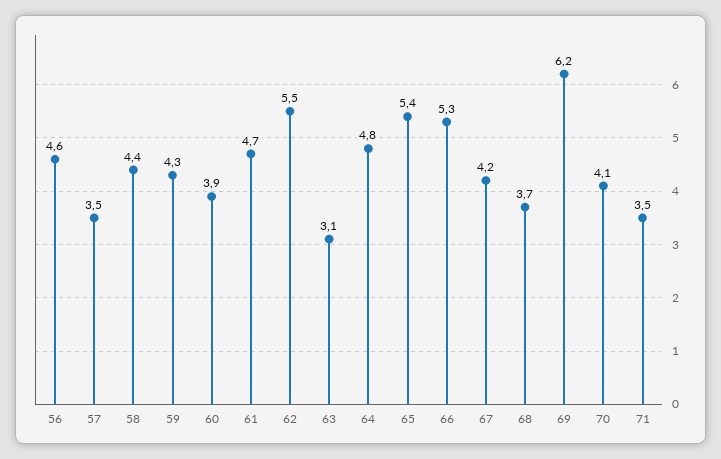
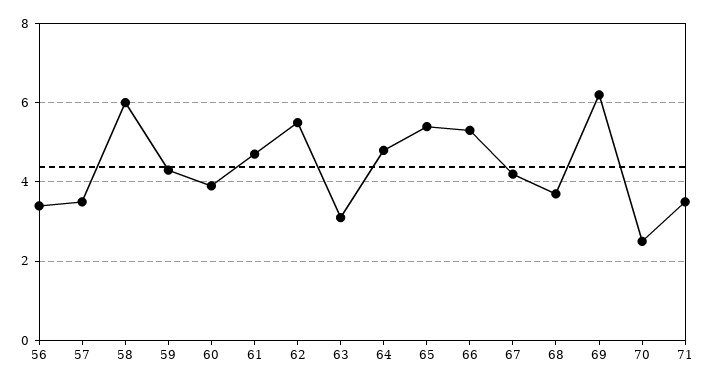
  {
-   "56": 4.6,
+   "56": 3.5,
    "57": 3.5,
-   "58": 4.4,
+   "58": 6,
    "59": 4.3,
    "60": 3.9,
    "61": 4.7,
    "62": 5.5,
    "63": 3.1,
    "64": 4.8,
    "65": 5.4,
    "66": 5.3,
    "67": 4.2,
    "68": 3.7,
    "69": 6.2,
-   "70": 4.1,
+   "70": 2.5,
    "71": 3.5
  }

